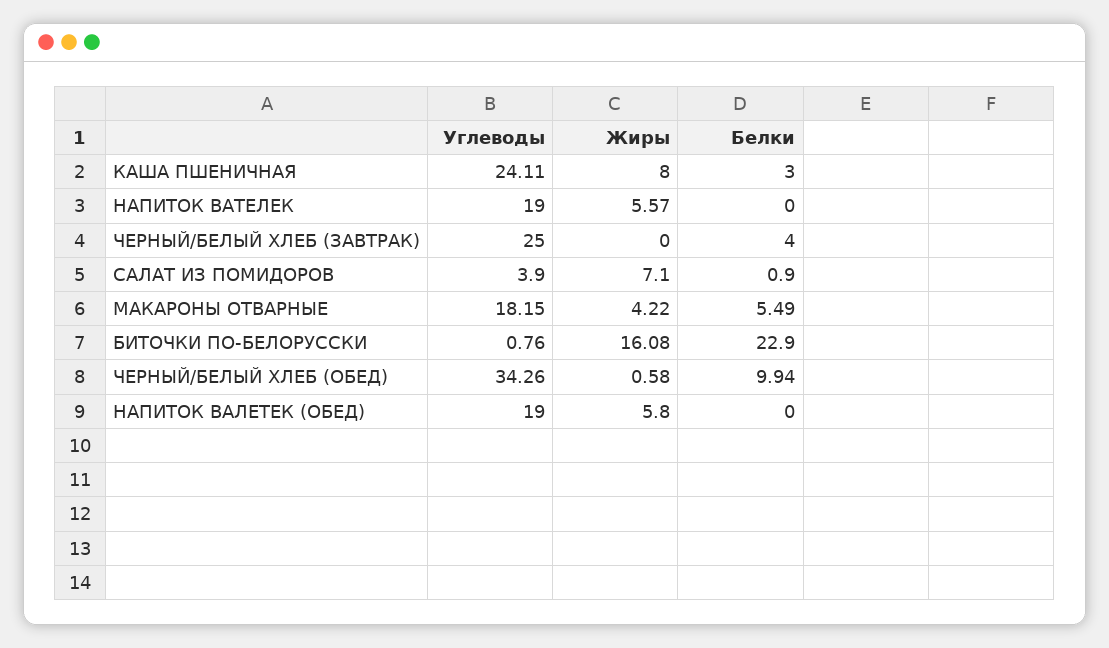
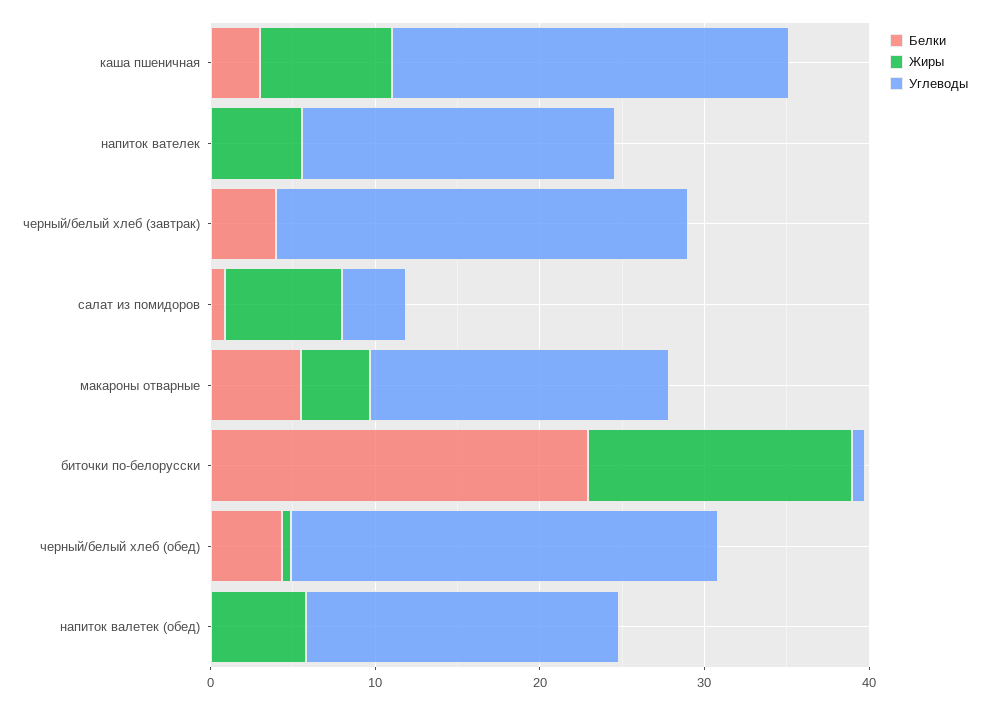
  {
    "Углеводы": {
      "КАША ПШЕНИЧНАЯ": 24.11,
      "НАПИТОК ВАТЕЛЕК": 19,
      "ЧЕРНЫЙ/БЕЛЫЙ ХЛЕБ (ЗАВТРАК)": 25,
      "САЛАТ ИЗ ПОМИДОРОВ": 3.9,
      "МАКАРОНЫ ОТВАРНЫЕ": 18.15,
      "БИТОЧКИ ПО-БЕЛОРУССКИ": 0.76,
-     "ЧЕРНЫЙ/БЕЛЫЙ ХЛЕБ (ОБЕД)": 34.26,
+     "ЧЕРНЫЙ/БЕЛЫЙ ХЛЕБ (ОБЕД)": 26,
      "НАПИТОК ВАЛЕТЕК (ОБЕД)": 19
    },
    "Жиры": {
      "КАША ПШЕНИЧНАЯ": 8,
      "НАПИТОК ВАТЕЛЕК": 5.57,
      "ЧЕРНЫЙ/БЕЛЫЙ ХЛЕБ (ЗАВТРАК)": 0,
      "САЛАТ ИЗ ПОМИДОРОВ": 7.1,
      "МАКАРОНЫ ОТВАРНЫЕ": 4.22,
      "БИТОЧКИ ПО-БЕЛОРУССКИ": 16.08,
      "ЧЕРНЫЙ/БЕЛЫЙ ХЛЕБ (ОБЕД)": 0.58,
      "НАПИТОК ВАЛЕТЕК (ОБЕД)": 5.8
    },
    "Белки": {
      "КАША ПШЕНИЧНАЯ": 3,
      "НАПИТОК ВАТЕЛЕК": 0,
      "ЧЕРНЫЙ/БЕЛЫЙ ХЛЕБ (ЗАВТРАК)": 4,
      "САЛАТ ИЗ ПОМИДОРОВ": 0.9,
      "МАКАРОНЫ ОТВАРНЫЕ": 5.49,
      "БИТОЧКИ ПО-БЕЛОРУССКИ": 22.9,
-     "ЧЕРНЫЙ/БЕЛЫЙ ХЛЕБ (ОБЕД)": 9.94,
+     "ЧЕРНЫЙ/БЕЛЫЙ ХЛЕБ (ОБЕД)": 4,
      "НАПИТОК ВАЛЕТЕК (ОБЕД)": 0
    }
  }

